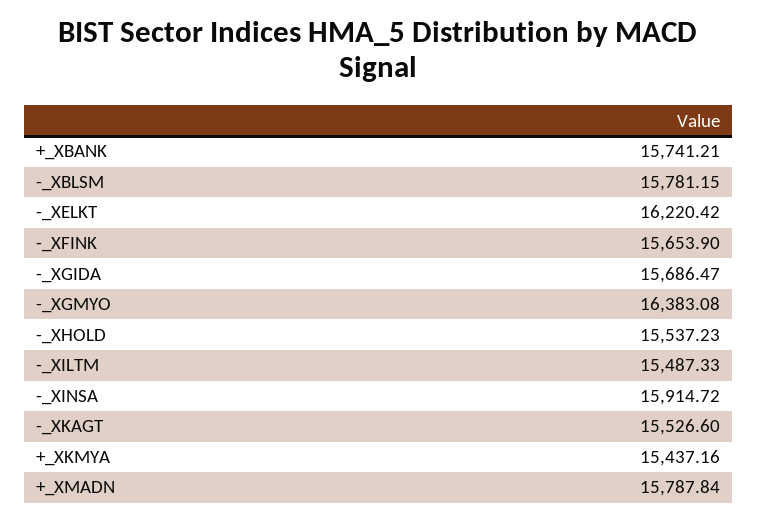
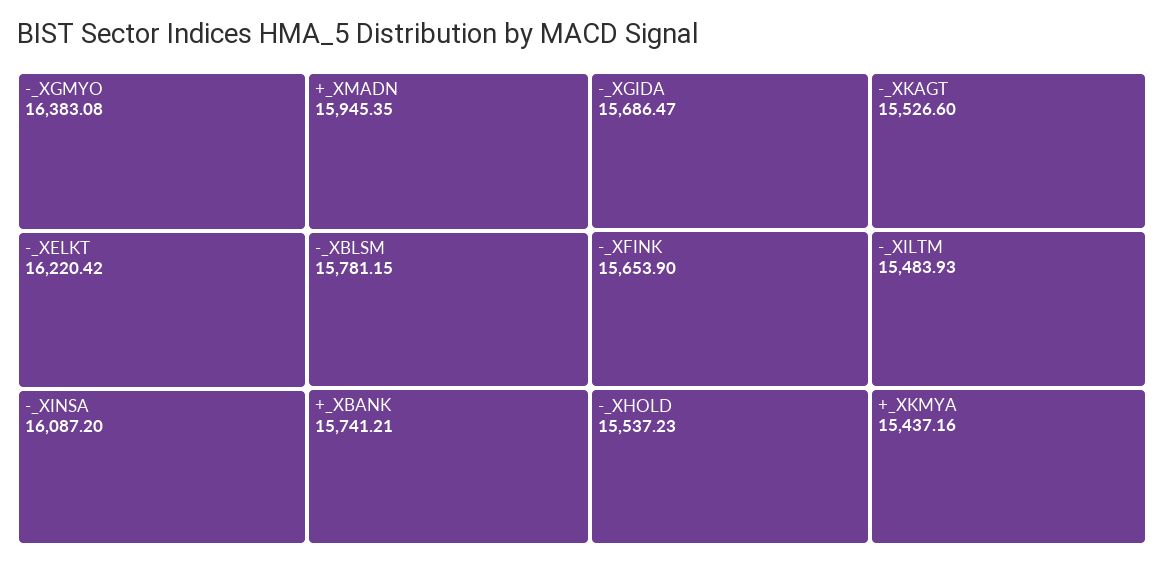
  {
    "+_XBANK": 15741.21,
    "-_XBLSM": 15781.15,
    "-_XELKT": 16220.42,
    "-_XFINK": 15653.9,
    "-_XGIDA": 15686.47,
    "-_XGMYO": 16383.08,
    "-_XHOLD": 15537.23,
-   "-_XILTM": 15487.33,
+   "-_XILTM": 15483.93,
-   "-_XINSA": 15914.72,
+   "-_XINSA": 16087.2,
    "-_XKAGT": 15526.6,
    "+_XKMYA": 15437.16,
-   "+_XMADN": 15787.84
+   "+_XMADN": 15945.35
  }

